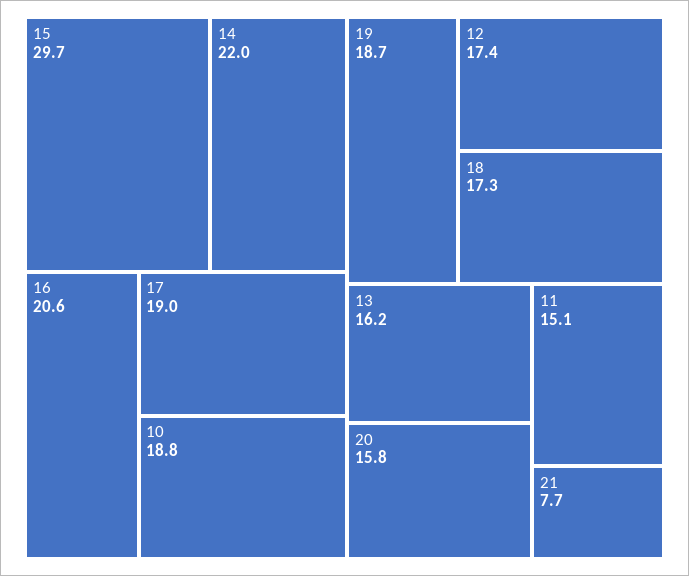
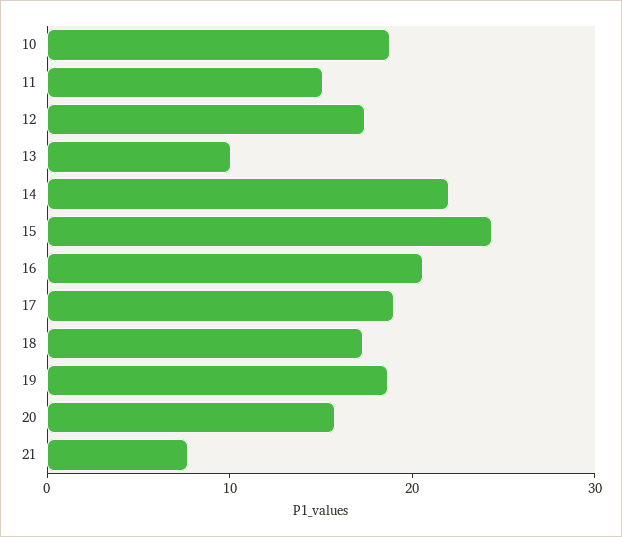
  {
-   "15": 29.7,
+   "15": 24,
    "14": 22,
    "16": 20.6,
    "17": 19,
    "10": 18.8,
    "19": 18.7,
    "12": 17.4,
    "18": 17.3,
-   "13": 16.2,
+   "13": 10,
    "20": 15.8,
    "11": 15.1,
    "21": 7.7
  }

